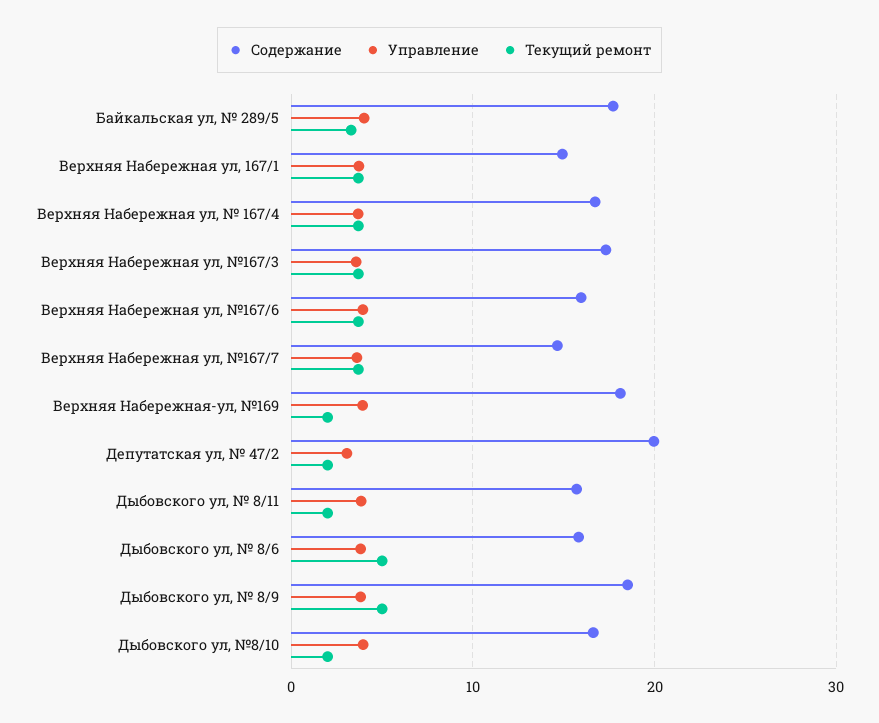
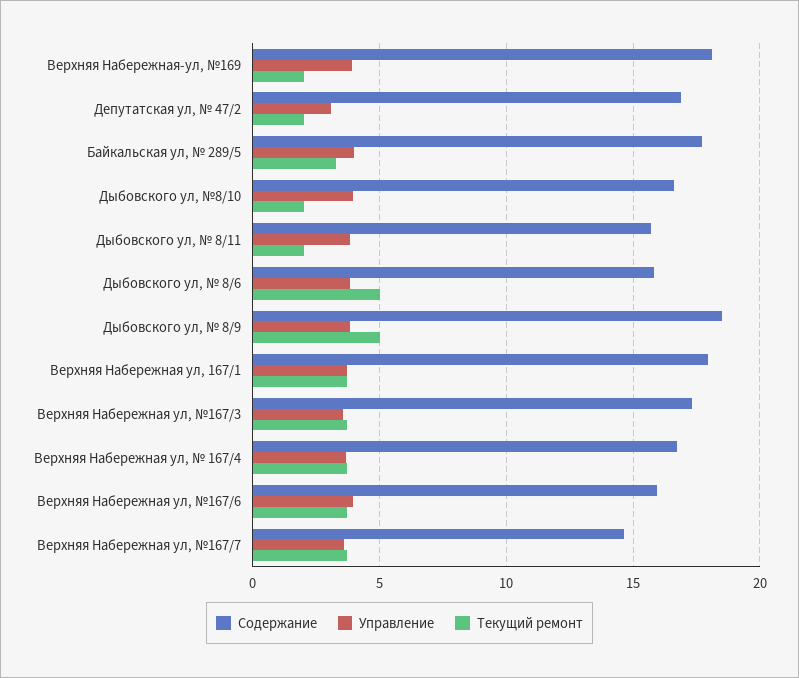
  {
    "Содержание": {
      "Байкальская ул, № 289/5": 17.5,
-     "Верхняя Набережная ул, 167/1": 15,
+     "Верхняя Набережная ул, 167/1": 18,
      "Верхняя Набережная ул, № 167/4": 16.5,
      "Верхняя Набережная ул, №167/3": 17.5,
      "Верхняя Набережная ул, №167/6": 16,
      "Верхняя Набережная ул, №167/7": 14.5,
      "Верхняя Набережная-ул, №169": 18,
-     "Депутатская ул, № 47/2": 20,
+     "Депутатская ул, № 47/2": 17,
      "Дыбовского ул, № 8/11": 15.5,
      "Дыбовского ул, № 8/6": 16,
      "Дыбовского ул, № 8/9": 18.5,
      "Дыбовского ул, №8/10": 16.5
    },
    "Управление": {
      "Байкальская ул, № 289/5": 4,
      "Верхняя Набережная ул, 167/1": 3.5,
      "Верхняя Набережная ул, № 167/4": 3.5,
      "Верхняя Набережная ул, №167/3": 3.5,
      "Верхняя Набережная ул, №167/6": 4,
      "Верхняя Набережная ул, №167/7": 3.5,
      "Верхняя Набережная-ул, №169": 4,
      "Депутатская ул, № 47/2": 3,
      "Дыбовского ул, № 8/11": 4,
      "Дыбовского ул, № 8/6": 4,
      "Дыбовского ул, № 8/9": 4,
      "Дыбовского ул, №8/10": 4
    },
    "Текущий ремонт": {
      "Байкальская ул, № 289/5": 3.5,
      "Верхняя Набережная ул, 167/1": 3.5,
      "Верхняя Набережная ул, № 167/4": 3.5,
      "Верхняя Набережная ул, №167/3": 3.5,
      "Верхняя Набережная ул, №167/6": 3.5,
      "Верхняя Набережная ул, №167/7": 3.5,
      "Верхняя Набережная-ул, №169": 2,
      "Депутатская ул, № 47/2": 2,
      "Дыбовского ул, № 8/11": 2,
      "Дыбовского ул, № 8/6": 5,
      "Дыбовского ул, № 8/9": 5,
      "Дыбовского ул, №8/10": 2
    }
  }

